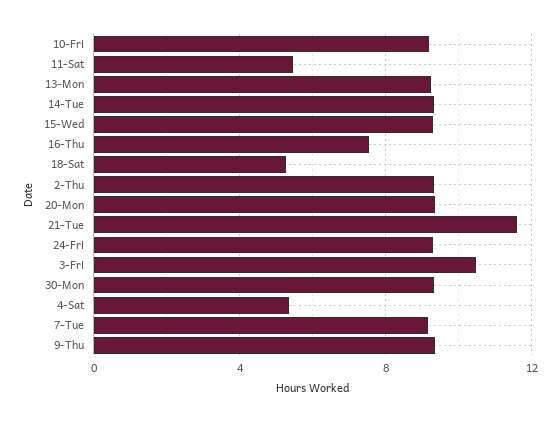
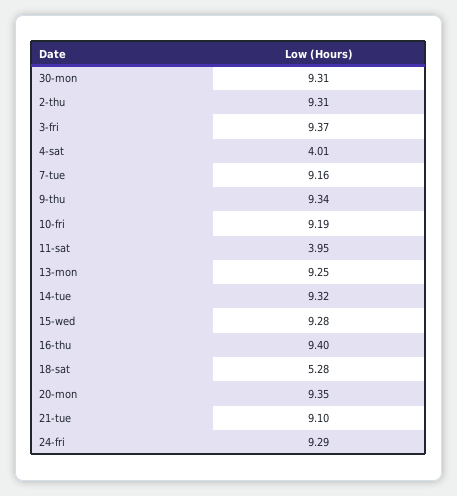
  {
    "10-Fri": 9.19,
-   "11-Sat": 5.5,
+   "11-Sat": 3.95,
    "13-Mon": 9.25,
    "14-Tue": 9.32,
    "15-Wed": 9.28,
-   "16-Thu": 7.5,
+   "16-Thu": 9.4,
    "18-Sat": 5.28,
    "2-Thu": 9.31,
    "20-Mon": 9.35,
-   "21-Tue": 11.5,
+   "21-Tue": 9.1,
    "24-Fri": 9.29,
-   "3-Fri": 10.5,
+   "3-Fri": 9.37,
    "30-Mon": 9.31,
-   "4-Sat": 5.5,
+   "4-Sat": 4.01,
    "7-Tue": 9.16,
    "9-Thu": 9.34
  }

